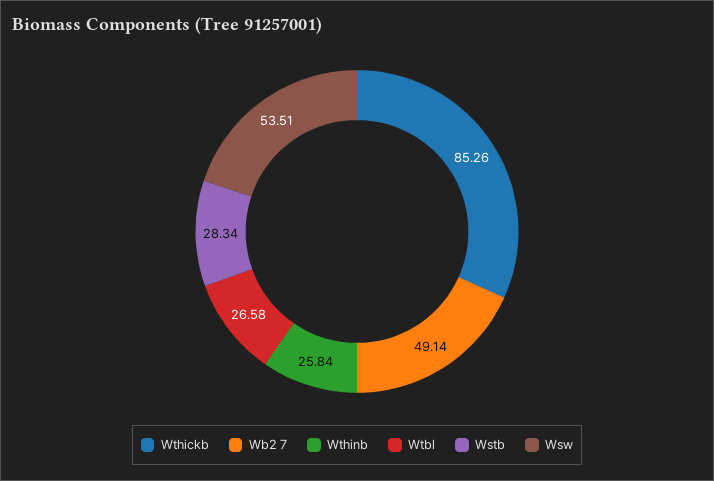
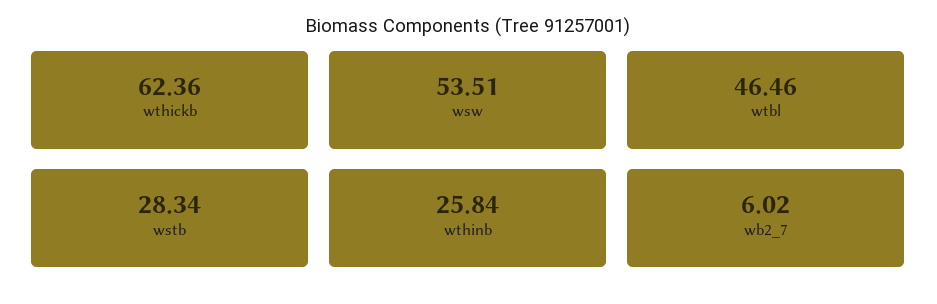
  {
-   "Wthickb": 85.26,
+   "Wthickb": 62.36,
-   "Wb2 7": 49.14,
+   "Wb2 7": 6.02,
    "Wthinb": 25.84,
-   "Wtbl": 26.58,
+   "Wtbl": 46.46,
    "Wstb": 28.34,
    "Wsw": 53.51
  }

